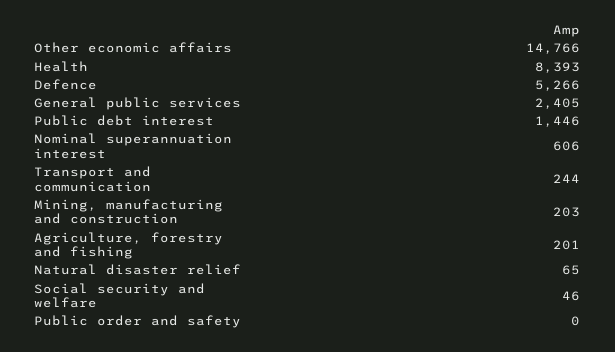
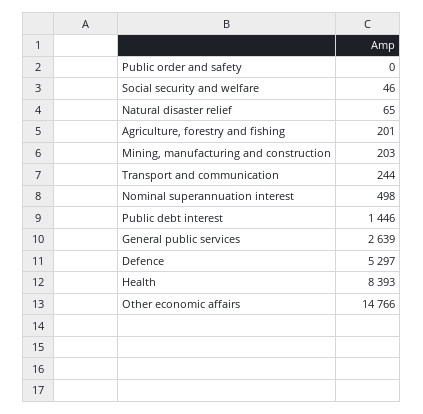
  {
    "Other economic affairs": 14766,
    "Health": 8393,
-   "Defence": 5266,
+   "Defence": 5297,
-   "General public services": 2405,
+   "General public services": 2639,
    "Public debt interest": 1446,
-   "Nominal superannuation interest": 606,
+   "Nominal superannuation interest": 498,
    "Transport and communication": 244,
    "Mining, manufacturing and construction": 203,
    "Agriculture, forestry and fishing": 201,
    "Natural disaster relief": 65,
    "Social security and welfare": 46,
    "Public order and safety": 0
  }

